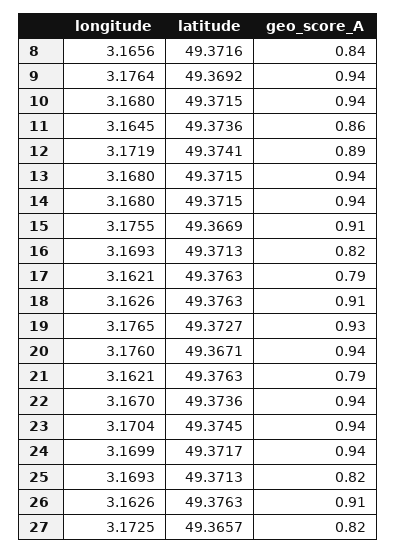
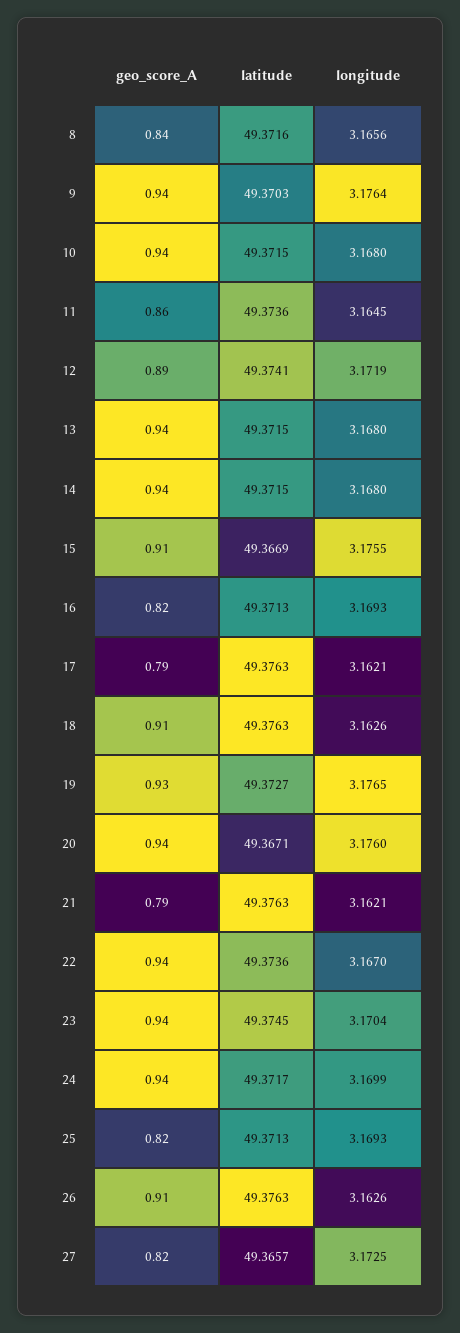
  {
    "longitude": {
      "8": 3.1656,
      "9": 3.1764,
      "10": 3.168,
      "11": 3.1645,
      "12": 3.1719,
      "13": 3.168,
      "14": 3.168,
      "15": 3.1755,
      "16": 3.1693,
      "17": 3.1621,
      "18": 3.1626,
      "19": 3.1765,
      "20": 3.176,
      "21": 3.1621,
      "22": 3.167,
      "23": 3.1704,
      "24": 3.1699,
      "25": 3.1693,
      "26": 3.1626,
      "27": 3.1725
    },
    "latitude": {
      "8": 49.3716,
-     "9": 49.3692,
+     "9": 49.3703,
      "10": 49.3715,
      "11": 49.3736,
      "12": 49.3741,
      "13": 49.3715,
      "14": 49.3715,
      "15": 49.3669,
      "16": 49.3713,
      "17": 49.3763,
      "18": 49.3763,
      "19": 49.3727,
      "20": 49.3671,
      "21": 49.3763,
      "22": 49.3736,
      "23": 49.3745,
      "24": 49.3717,
      "25": 49.3713,
      "26": 49.3763,
      "27": 49.3657
    },
    "geo_score_A": {
      "8": 0.84,
      "9": 0.94,
      "10": 0.94,
      "11": 0.86,
      "12": 0.89,
      "13": 0.94,
      "14": 0.94,
      "15": 0.91,
      "16": 0.82,
      "17": 0.79,
      "18": 0.91,
      "19": 0.93,
      "20": 0.94,
      "21": 0.79,
      "22": 0.94,
      "23": 0.94,
      "24": 0.94,
      "25": 0.82,
      "26": 0.91,
      "27": 0.82
    }
  }

